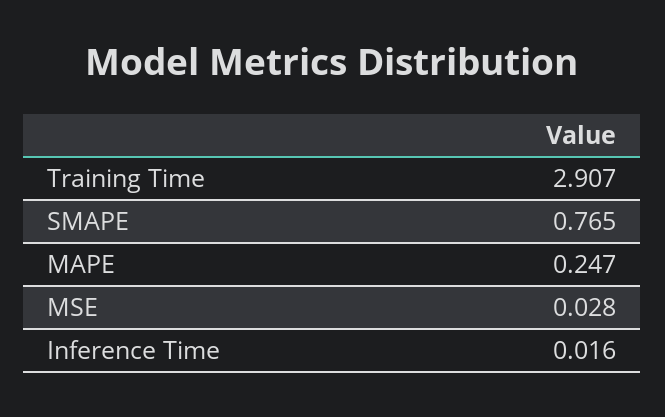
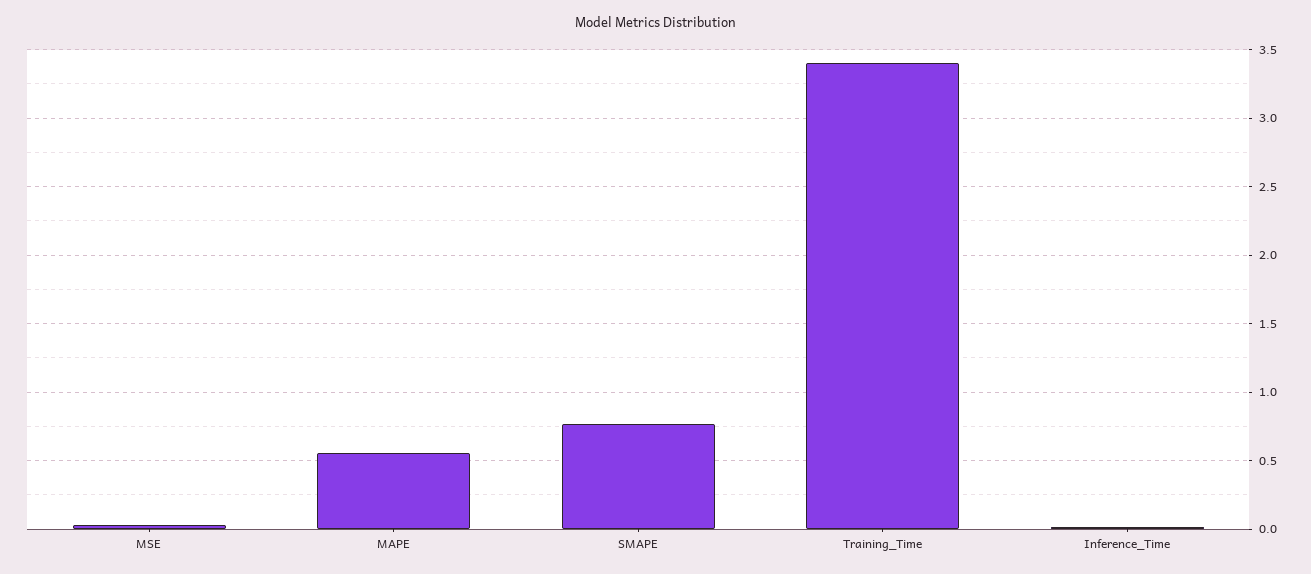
  {
-   "Training Time": 2.907,
+   "Training Time": 3.4,
    "SMAPE": 0.765,
-   "MAPE": 0.247,
+   "MAPE": 0.55,
    "MSE": 0.028,
    "Inference Time": 0.016
  }

